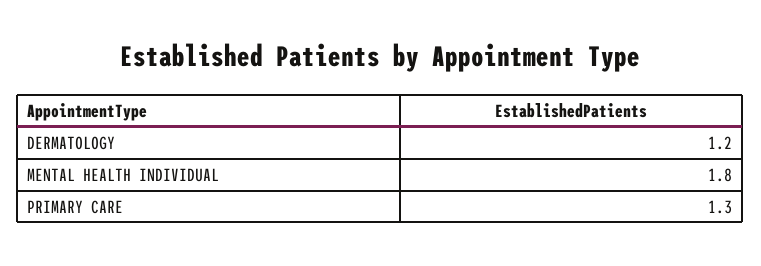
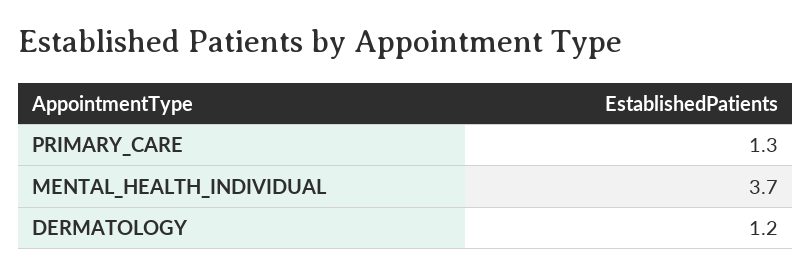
  {
    "DERMATOLOGY": 1.2,
-   "MENTAL HEALTH INDIVIDUAL": 1.8,
+   "MENTAL HEALTH INDIVIDUAL": 3.7,
    "PRIMARY CARE": 1.3
  }

